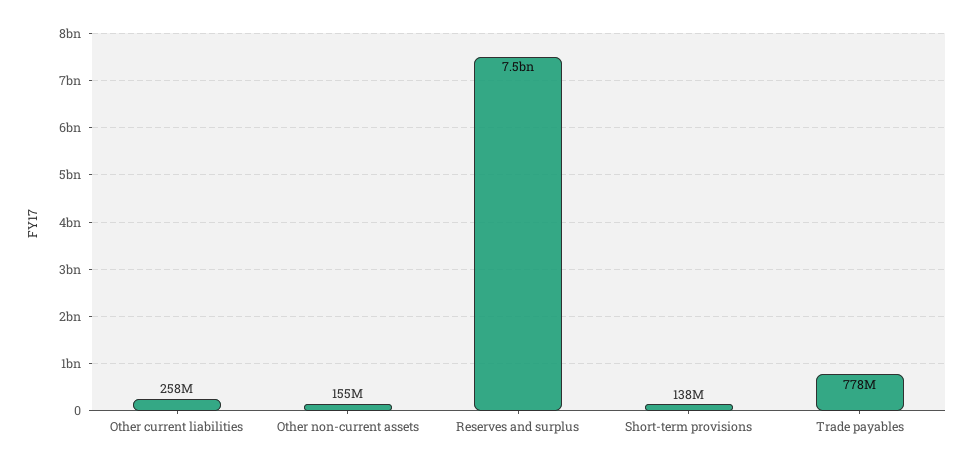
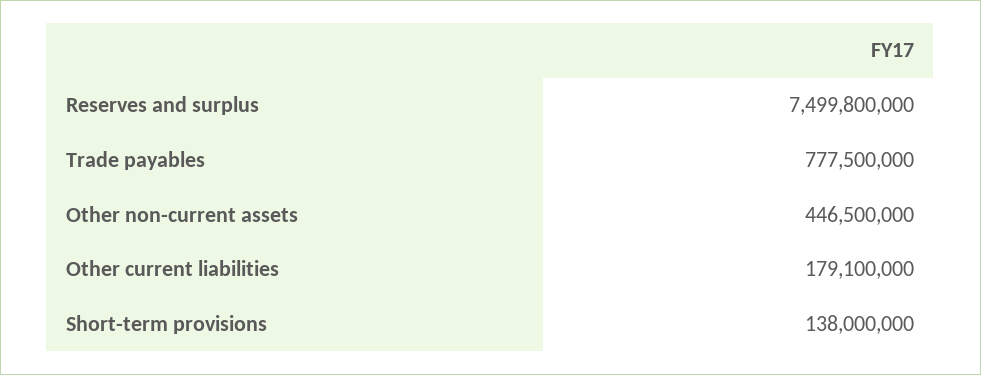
  {
-   "Other current liabilities": 258000000,
+   "Other current liabilities": 179100000,
-   "Other non-current assets": 155000000,
+   "Other non-current assets": 446500000,
    "Reserves and surplus": 7499800000,
    "Short-term provisions": 138000000,
    "Trade payables": 777500000
  }

